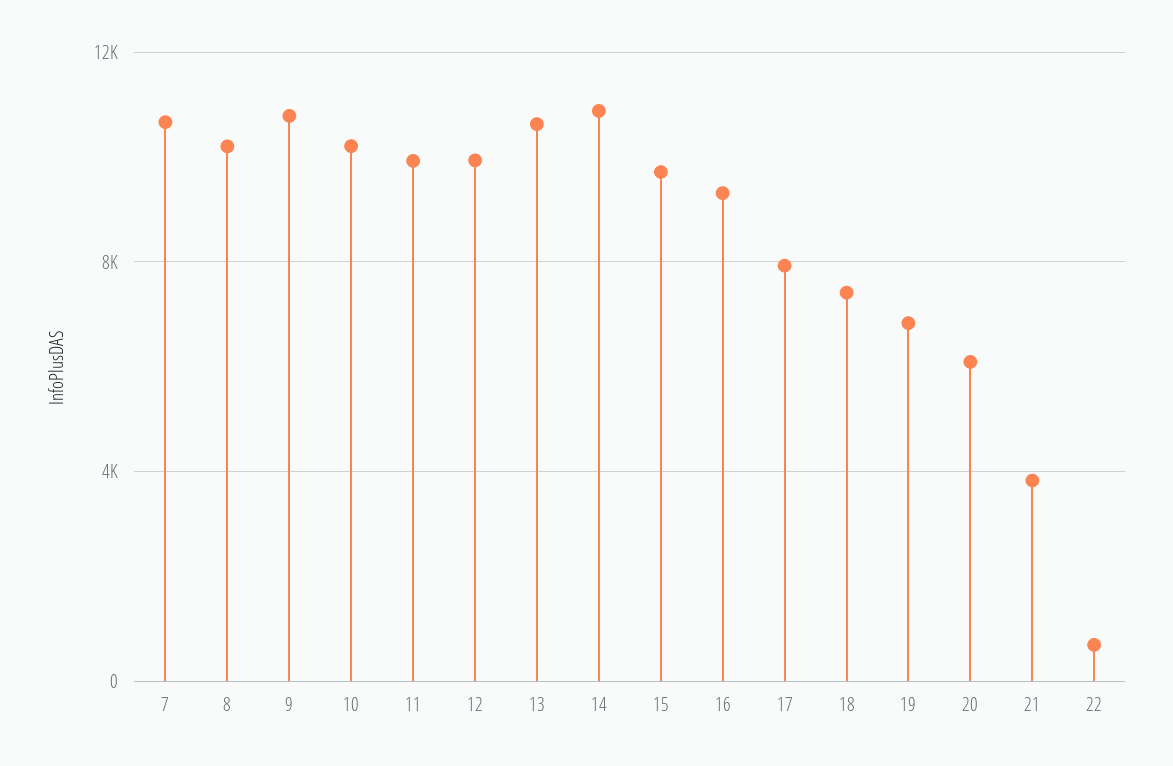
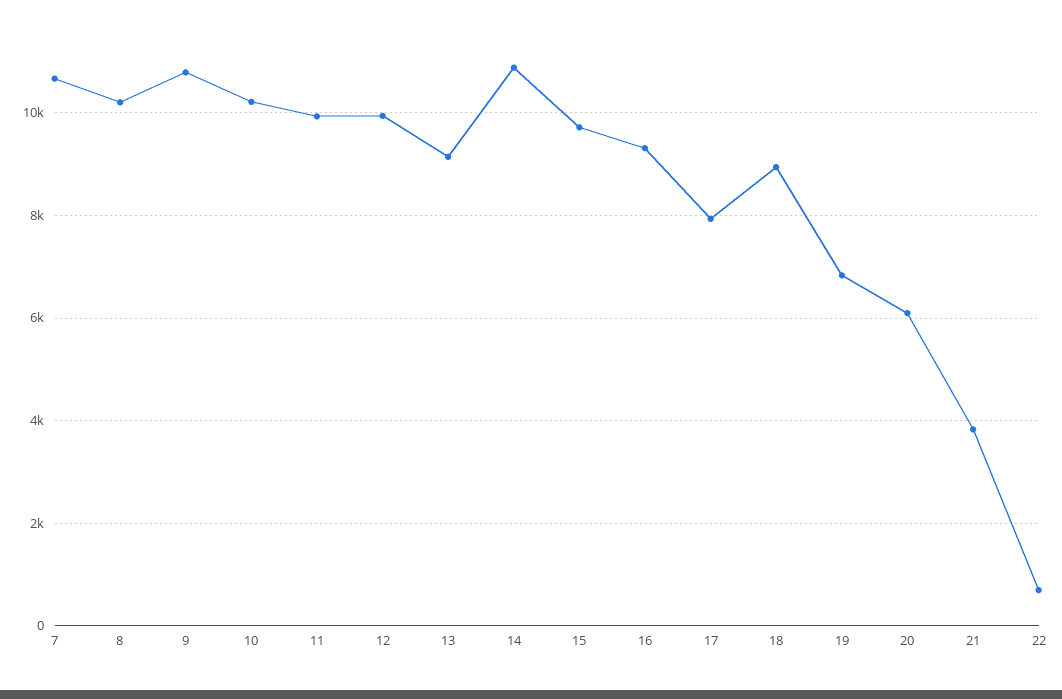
  {
    "7": 10600,
    "8": 10200,
    "9": 10800,
    "10": 10200,
    "11": 10000,
    "12": 10000,
-   "13": 10500,
+   "13": 9200,
    "14": 10800,
    "15": 9800,
    "16": 9400,
    "17": 8000,
-   "18": 7500,
+   "18": 9000,
    "19": 6800,
    "20": 6000,
    "21": 3800,
    "22": 600
  }

